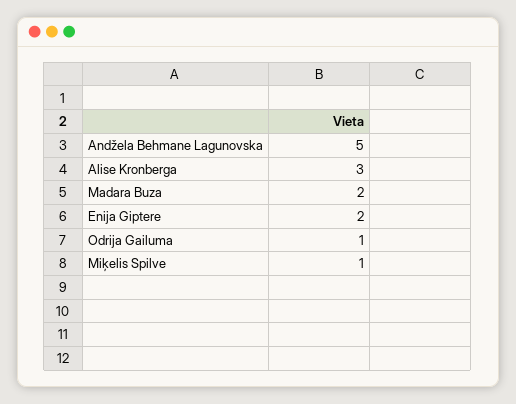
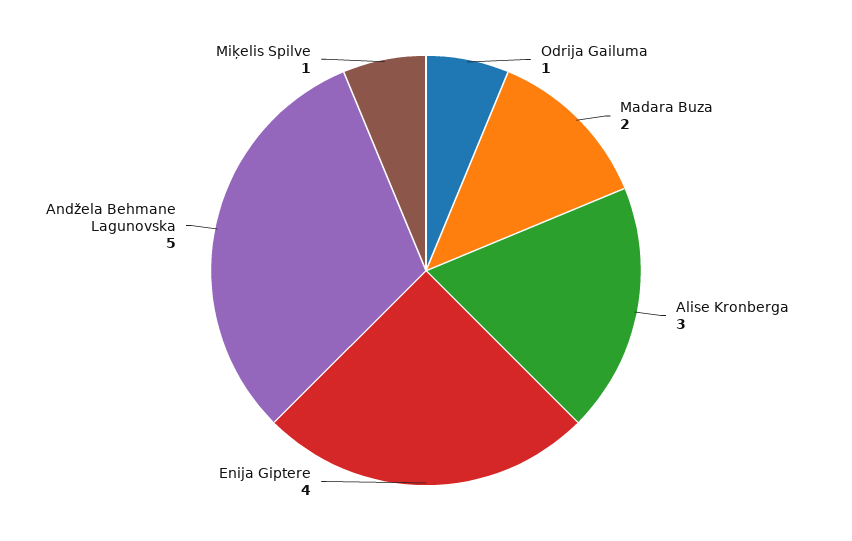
  {
    "Andžela Behmane Lagunovska": 5,
    "Alise Kronberga": 3,
    "Madara Buza": 2,
-   "Enija Giptere": 2,
+   "Enija Giptere": 4,
    "Odrija Gailuma": 1,
    "Miķelis Spilve": 1
  }

